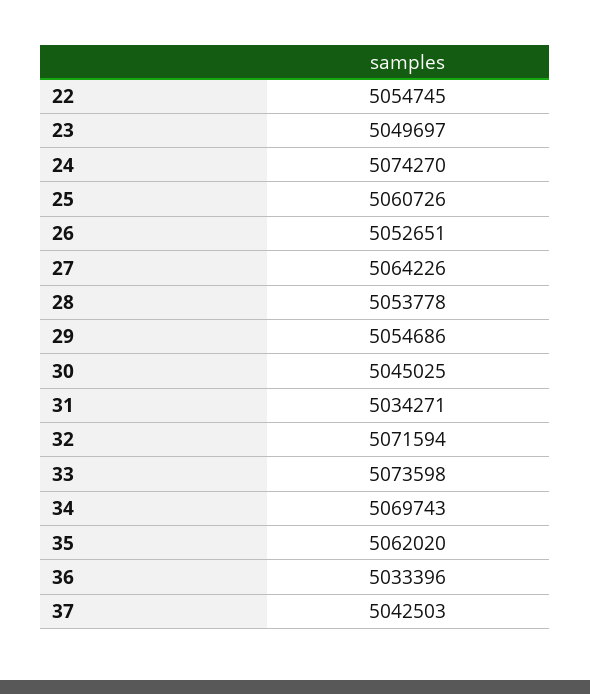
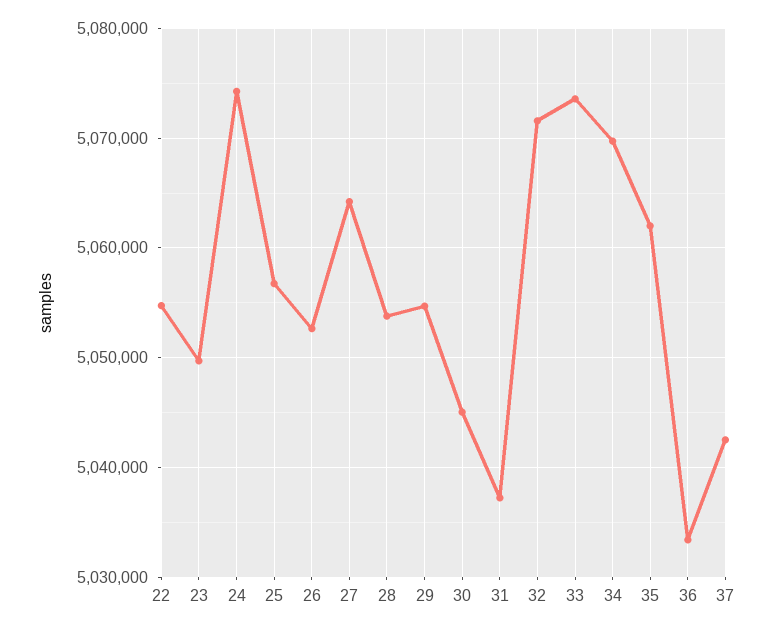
  {
    "22": 5054745,
    "23": 5049697,
    "24": 5074270,
-   "25": 5060726,
+   "25": 5057000,
    "26": 5052651,
    "27": 5064226,
    "28": 5053778,
    "29": 5054686,
    "30": 5045025,
-   "31": 5034271,
+   "31": 5037000,
    "32": 5071594,
    "33": 5073598,
    "34": 5069743,
    "35": 5062020,
    "36": 5033396,
    "37": 5042503
  }

